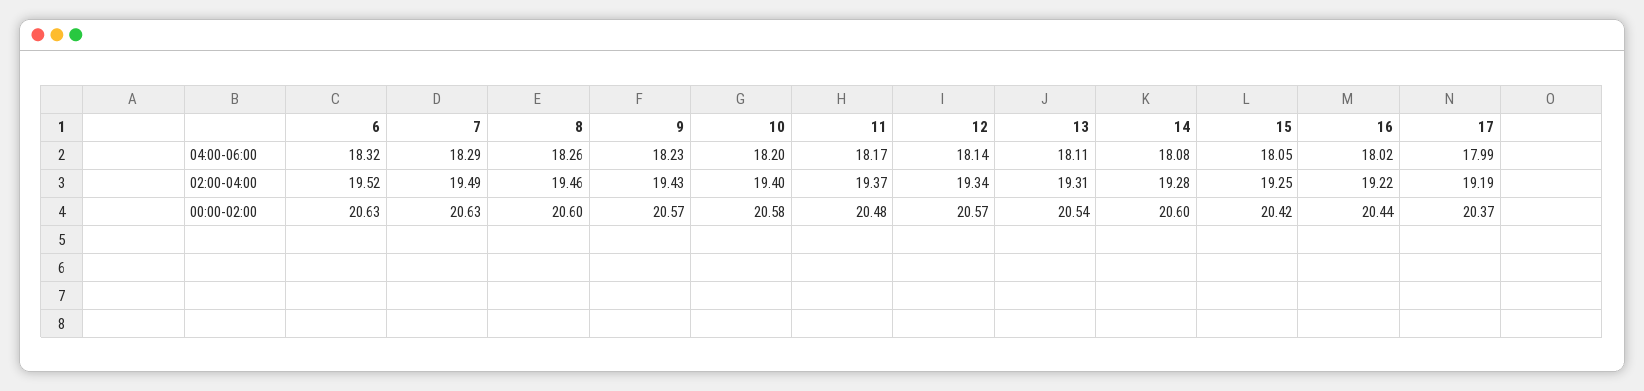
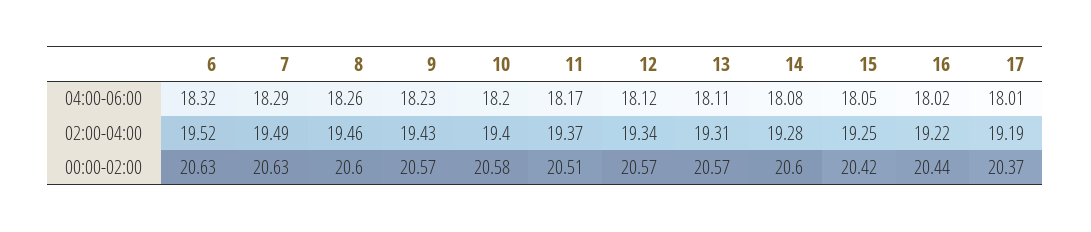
  {
    "6": {
      "04:00-06:00": 18.32,
      "02:00-04:00": 19.52,
      "00:00-02:00": 20.63
    },
    "7": {
      "04:00-06:00": 18.29,
      "02:00-04:00": 19.49,
      "00:00-02:00": 20.63
    },
    "8": {
      "04:00-06:00": 18.26,
      "02:00-04:00": 19.46,
      "00:00-02:00": 20.6
    },
    "9": {
      "04:00-06:00": 18.23,
      "02:00-04:00": 19.43,
      "00:00-02:00": 20.57
    },
    "10": {
      "04:00-06:00": 18.2,
      "02:00-04:00": 19.4,
      "00:00-02:00": 20.58
    },
    "11": {
      "04:00-06:00": 18.17,
      "02:00-04:00": 19.37,
-     "00:00-02:00": 20.48
+     "00:00-02:00": 20.51
    },
    "12": {
-     "04:00-06:00": 18.14,
+     "04:00-06:00": 18.12,
      "02:00-04:00": 19.34,
      "00:00-02:00": 20.57
    },
    "13": {
      "04:00-06:00": 18.11,
      "02:00-04:00": 19.31,
-     "00:00-02:00": 20.54
+     "00:00-02:00": 20.57
    },
    "14": {
      "04:00-06:00": 18.08,
      "02:00-04:00": 19.28,
      "00:00-02:00": 20.6
    },
    "15": {
      "04:00-06:00": 18.05,
      "02:00-04:00": 19.25,
      "00:00-02:00": 20.42
    },
    "16": {
      "04:00-06:00": 18.02,
      "02:00-04:00": 19.22,
      "00:00-02:00": 20.44
    },
    "17": {
-     "04:00-06:00": 17.99,
+     "04:00-06:00": 18.01,
      "02:00-04:00": 19.19,
      "00:00-02:00": 20.37
    }
  }

